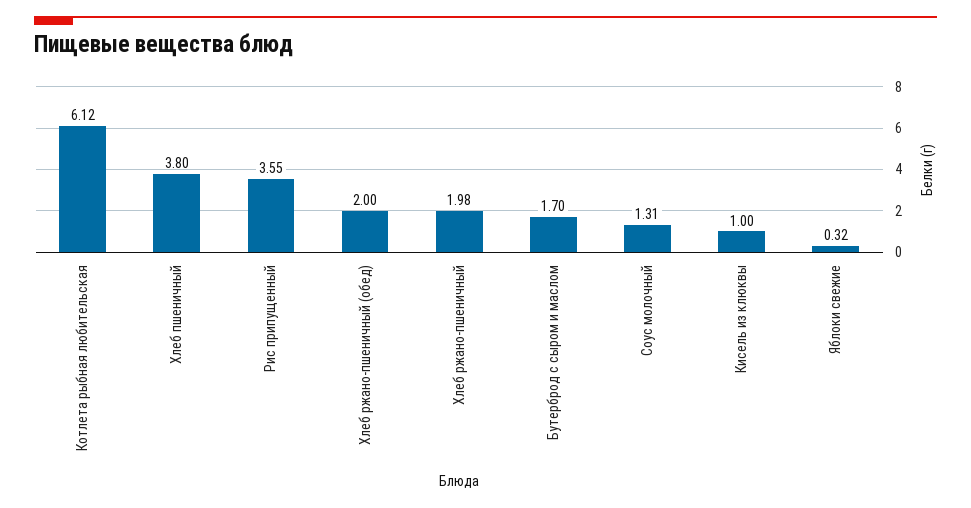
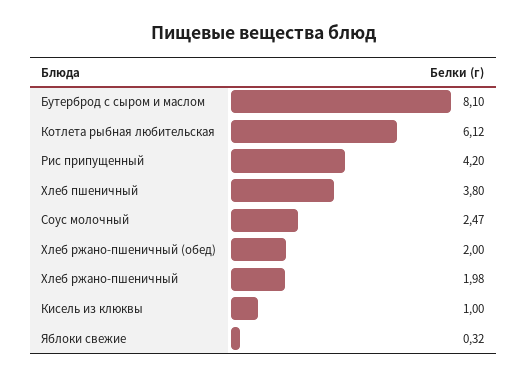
  {
    "Котлета рыбная любительская": 6.12,
    "Хлеб пшеничный": 3.8,
-   "Рис припущенный": 3.55,
+   "Рис припущенный": 4.2,
    "Хлеб ржано-пшеничный (обед)": 2,
    "Хлеб ржано-пшеничный": 1.98,
-   "Бутерброд с сыром и маслом": 1.7,
+   "Бутерброд с сыром и маслом": 8.1,
-   "Соус молочный": 1.31,
+   "Соус молочный": 2.47,
    "Кисель из клюквы": 1,
    "Яблоки свежие": 0.32
  }

